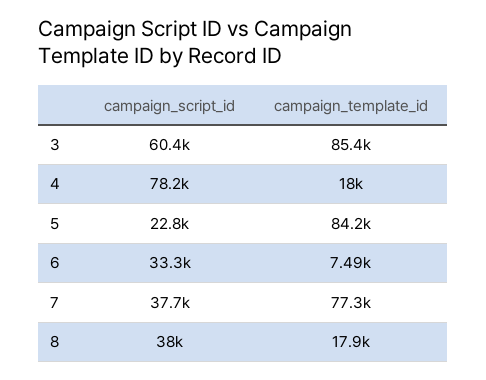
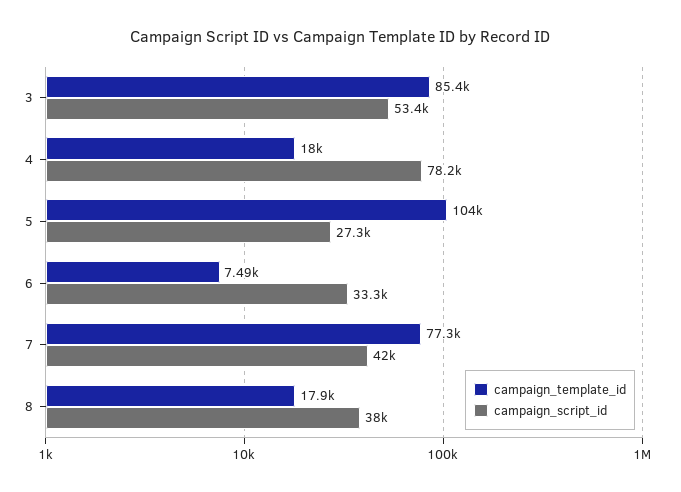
  {
    "campaign_script_id": {
-     "3": 60400,
+     "3": 53400,
      "4": 78200,
-     "5": 22800,
+     "5": 27300,
      "6": 33300,
-     "7": 37700,
+     "7": 42000,
      "8": 38000
    },
    "campaign_template_id": {
      "3": 85400,
      "4": 18000,
-     "5": 84200,
+     "5": 104000,
      "6": 7490,
      "7": 77300,
      "8": 17900
    }
  }

